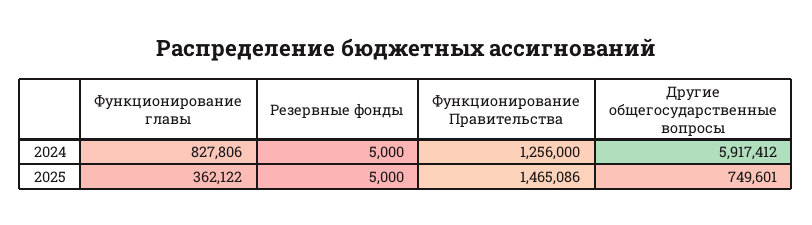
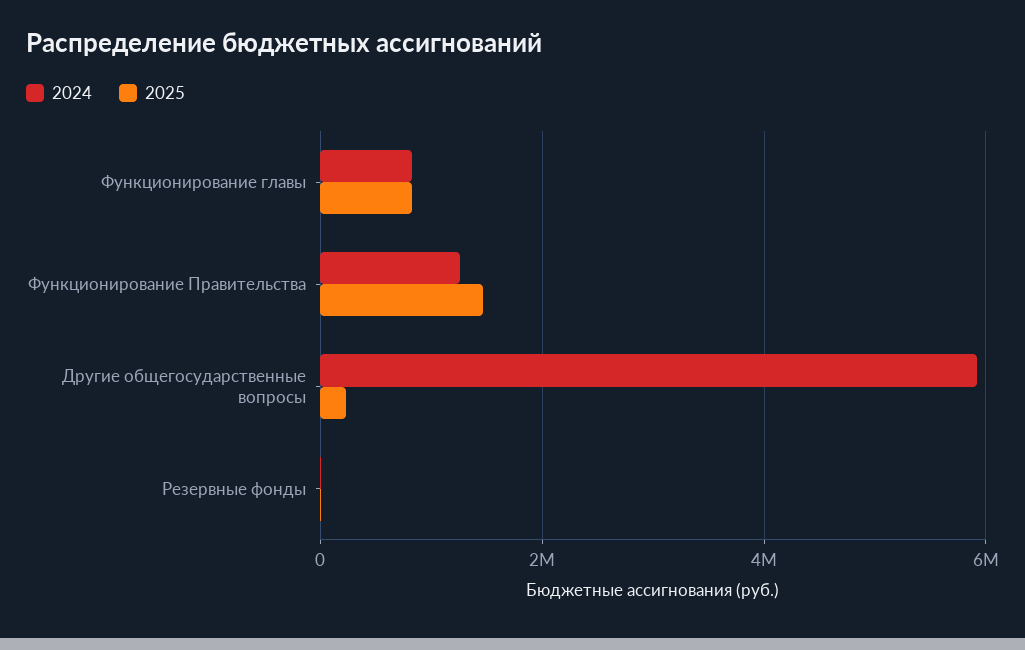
  {
    "2024": {
      "Функционирование главы": 827806,
      "Резервные фонды": 5000,
      "Функционирование Правительства": 1256000,
      "Другие общегосударственные вопросы": 5917412
    },
    "2025": {
-     "Функционирование главы": 362122,
+     "Функционирование главы": 800000,
      "Резервные фонды": 5000,
      "Функционирование Правительства": 1465086,
-     "Другие общегосударственные вопросы": 749601
+     "Другие общегосударственные вопросы": 200000
    }
  }

